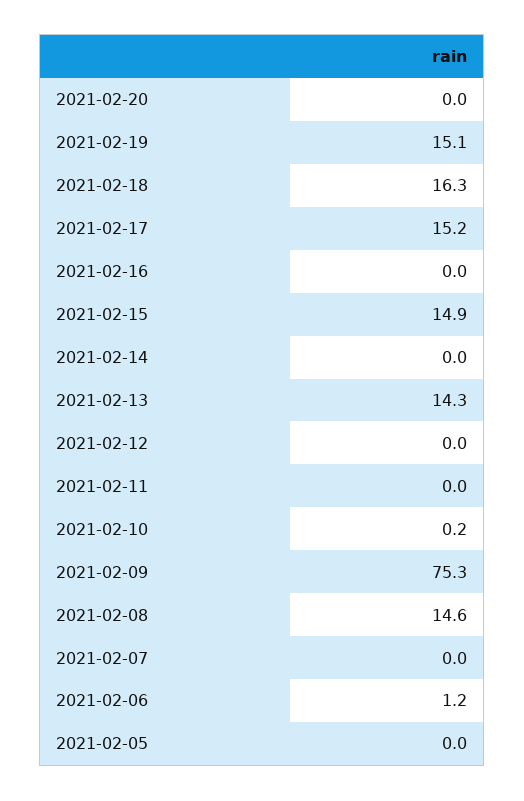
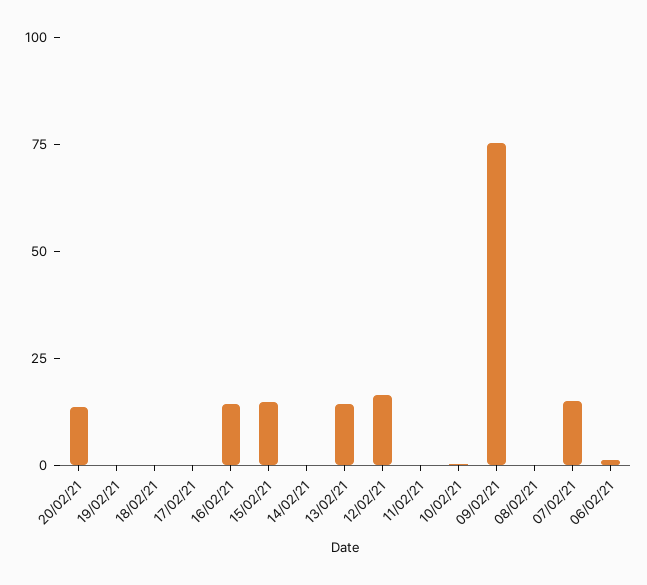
  {
-   "2021-02-20": 0,
+   "2021-02-20": 15,
-   "2021-02-19": 15.1,
+   "2021-02-19": 0,
-   "2021-02-18": 16.3,
+   "2021-02-18": 0,
-   "2021-02-17": 15.2,
+   "2021-02-17": 0,
-   "2021-02-16": 0,
+   "2021-02-16": 15,
    "2021-02-15": 14.9,
    "2021-02-14": 0,
    "2021-02-13": 14.3,
-   "2021-02-12": 0,
+   "2021-02-12": 15,
    "2021-02-11": 0,
    "2021-02-10": 0.2,
    "2021-02-09": 75.3,
-   "2021-02-08": 14.6,
+   "2021-02-08": 0,
-   "2021-02-07": 0,
+   "2021-02-07": 15,
-   "2021-02-06": 1.2,
+   "2021-02-06": 1.2
-   "2021-02-05": 0
  }

